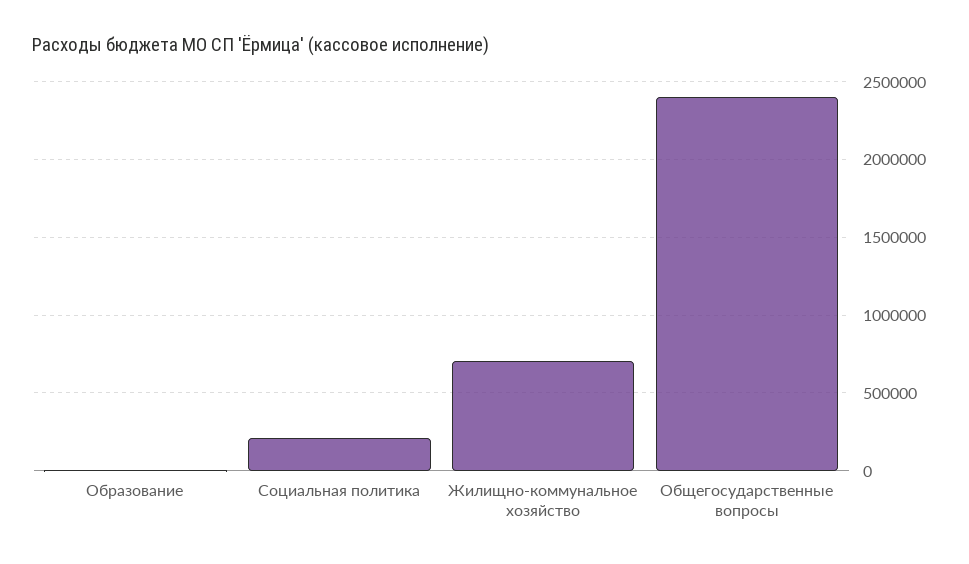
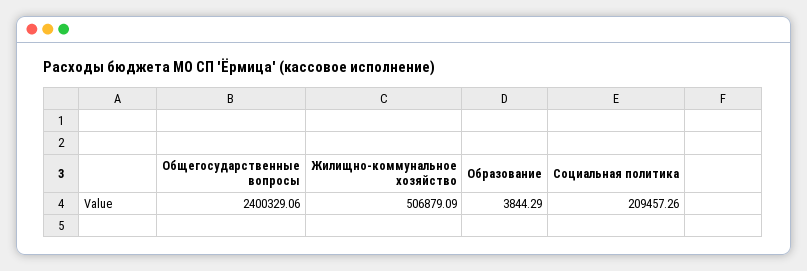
  {
    "Образование": 3844.29,
    "Социальная политика": 209457.26,
-   "Жилищно-коммунальное хозяйство": 700000,
+   "Жилищно-коммунальное хозяйство": 506879.09,
    "Общегосударственные вопросы": 2400329.06
  }

